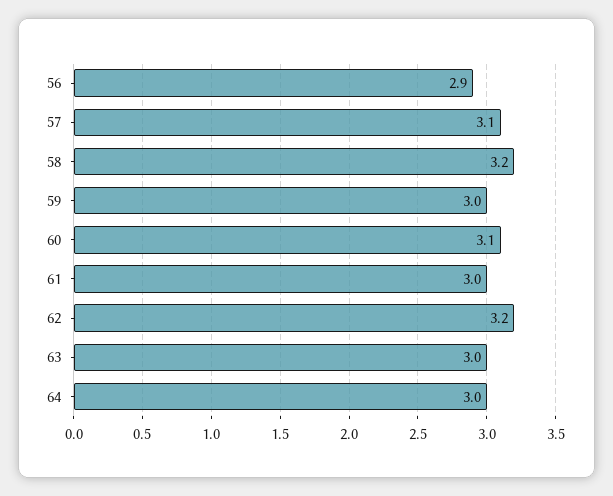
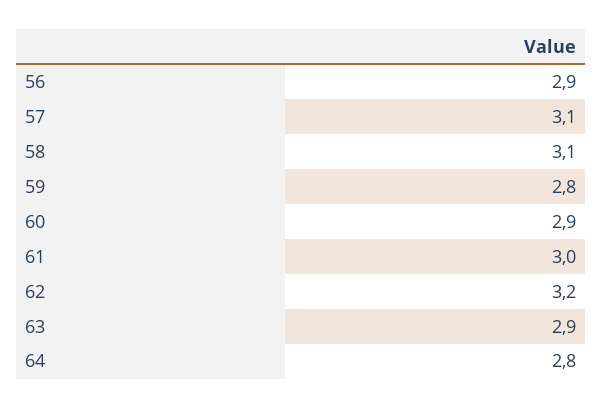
  {
    "56": 2.9,
    "57": 3.1,
-   "58": 3.2,
+   "58": 3.1,
-   "59": 3,
+   "59": 2.8,
-   "60": 3.1,
+   "60": 2.9,
    "61": 3,
    "62": 3.2,
-   "63": 3,
+   "63": 2.9,
-   "64": 3
+   "64": 2.8
  }

